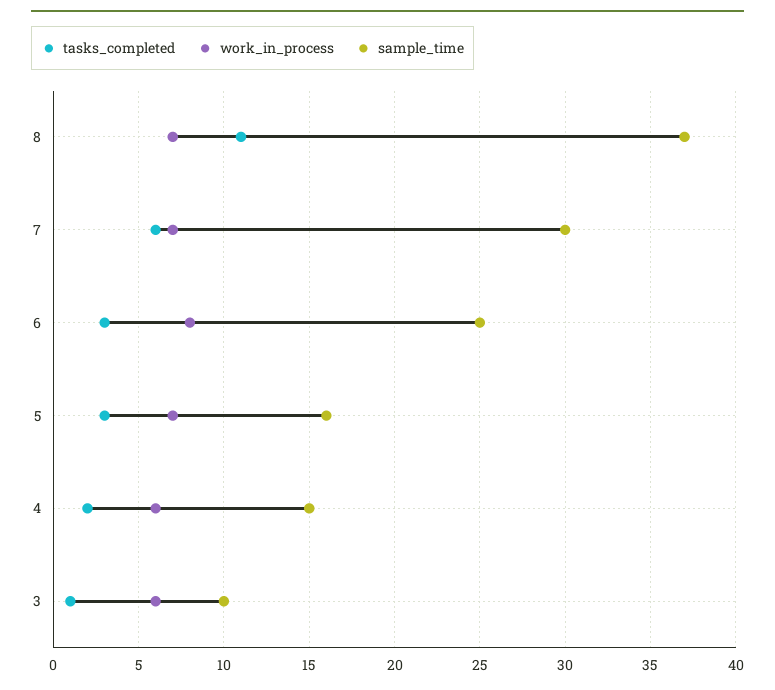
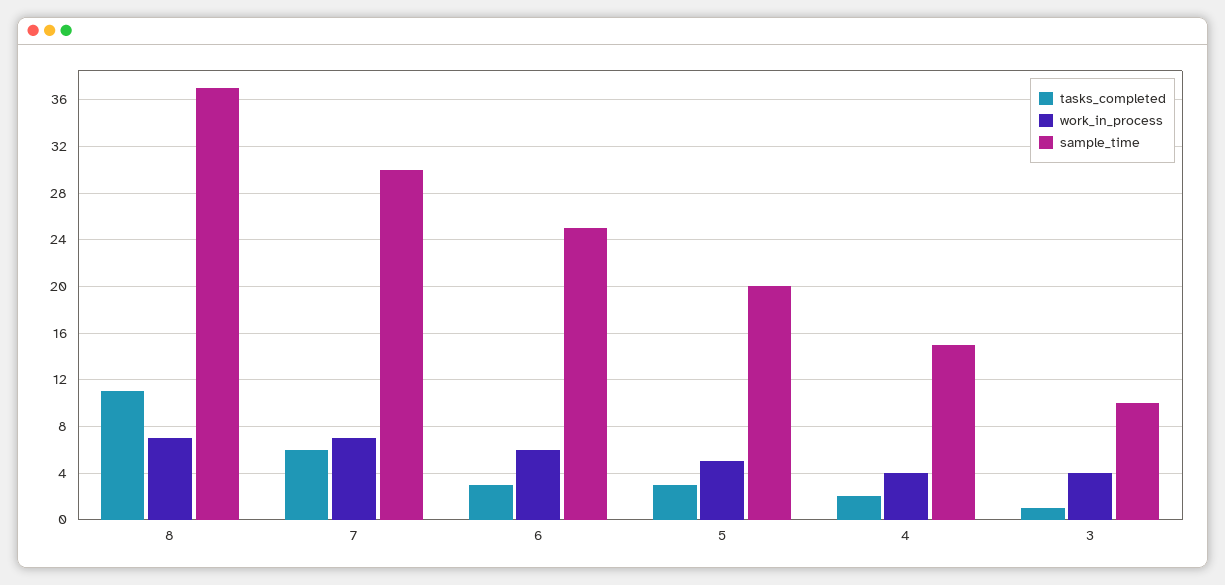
  {
    "tasks_completed": {
      "8": 11,
      "7": 6,
      "6": 3,
      "5": 3,
      "4": 2,
      "3": 1
    },
    "work_in_process": {
      "8": 7,
      "7": 7,
-     "6": 8,
+     "6": 6,
-     "5": 7,
+     "5": 5,
-     "4": 6,
+     "4": 4,
-     "3": 6
+     "3": 4
    },
    "sample_time": {
      "8": 37,
      "7": 30,
      "6": 25,
-     "5": 16,
+     "5": 20,
      "4": 15,
      "3": 10
    }
  }

